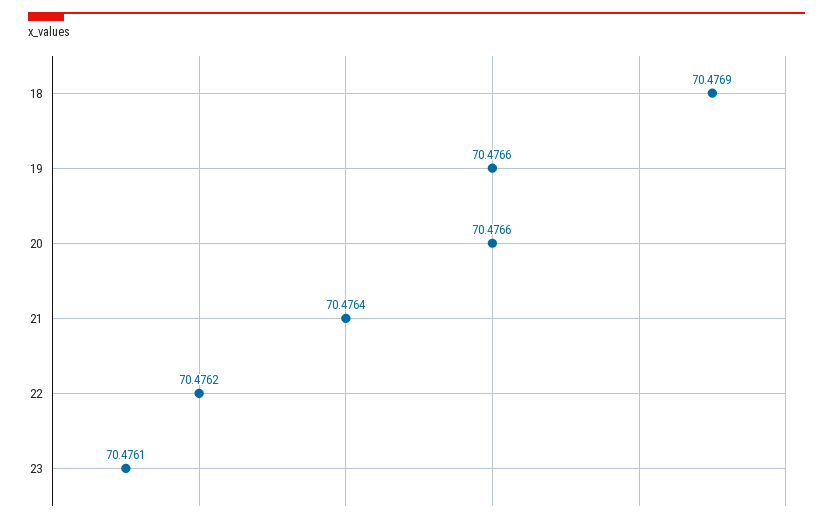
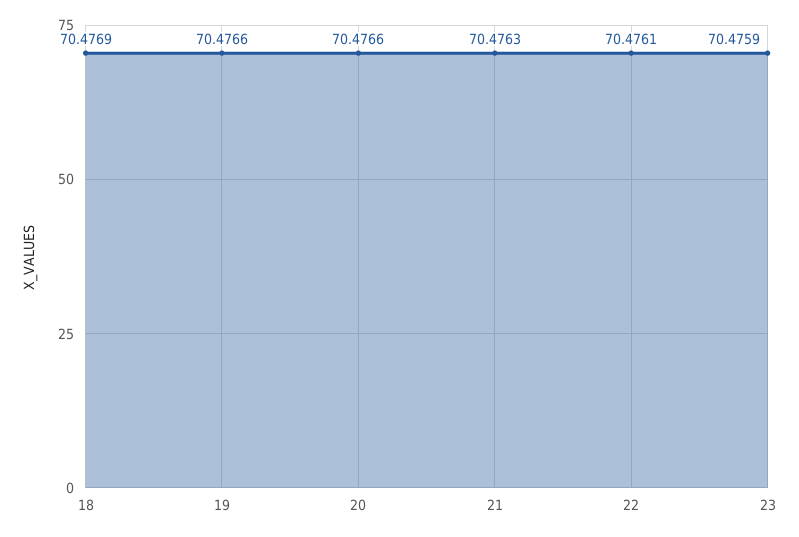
  {
    "18": 70.4769,
    "19": 70.4766,
    "20": 70.4766,
-   "21": 70.4764,
+   "21": 70.4763,
-   "22": 70.4762,
+   "22": 70.4761,
-   "23": 70.4761
+   "23": 70.4759
  }

